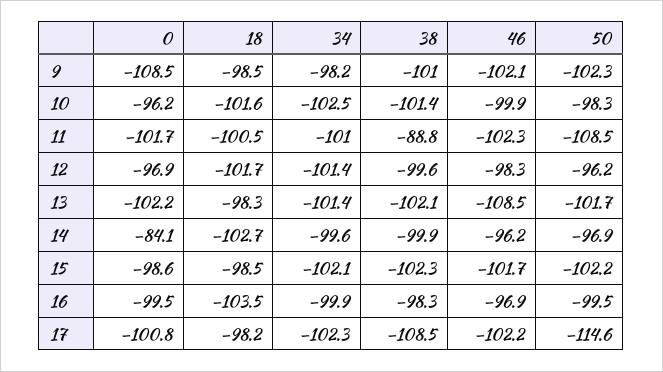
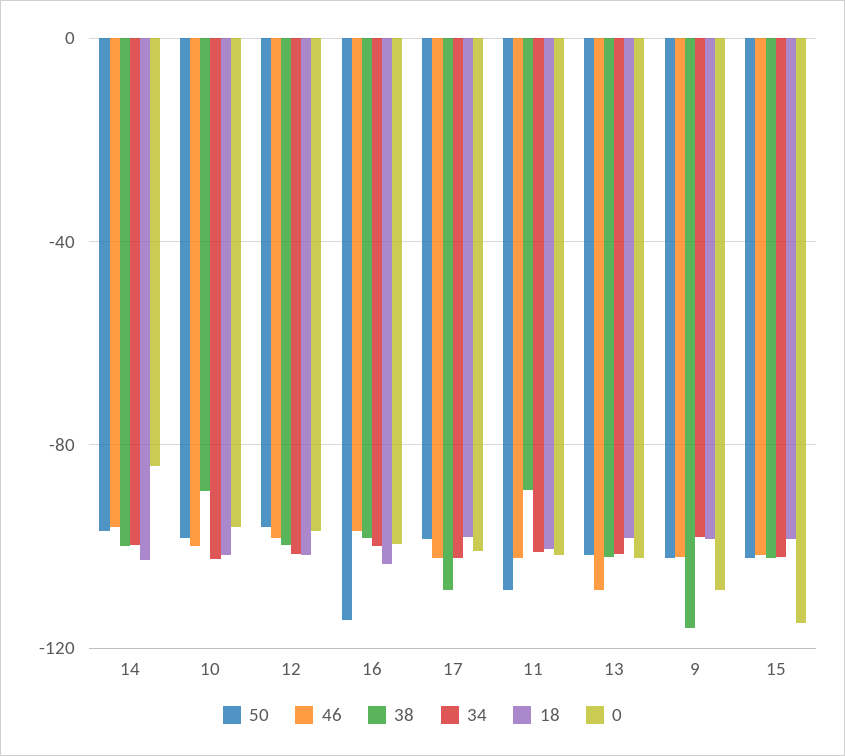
  {
    "0": {
      "9": -108.5,
      "10": -96.2,
      "11": -101.7,
      "12": -96.9,
      "13": -102.2,
      "14": -84.1,
-     "15": -98.6,
+     "15": -115,
      "16": -99.5,
      "17": -100.8
    },
    "18": {
      "9": -98.5,
      "10": -101.6,
      "11": -100.5,
      "12": -101.7,
      "13": -98.3,
      "14": -102.7,
      "15": -98.5,
      "16": -103.5,
      "17": -98.2
    },
    "34": {
      "9": -98.2,
      "10": -102.5,
      "11": -101,
      "12": -101.4,
      "13": -101.4,
      "14": -99.6,
      "15": -102.1,
      "16": -99.9,
      "17": -102.3
    },
    "38": {
-     "9": -101,
+     "9": -115,
-     "10": -101.4,
+     "10": -90,
      "11": -88.8,
      "12": -99.6,
      "13": -102.1,
      "14": -99.9,
      "15": -102.3,
      "16": -98.3,
      "17": -108.5
    },
    "46": {
      "9": -102.1,
      "10": -99.9,
      "11": -102.3,
      "12": -98.3,
      "13": -108.5,
      "14": -96.2,
      "15": -101.7,
      "16": -96.9,
      "17": -102.2
    },
    "50": {
      "9": -102.3,
      "10": -98.3,
      "11": -108.5,
      "12": -96.2,
      "13": -101.7,
      "14": -96.9,
      "15": -102.2,
-     "16": -99.5,
+     "16": -115,
-     "17": -114.6
+     "17": -100
    }
  }

